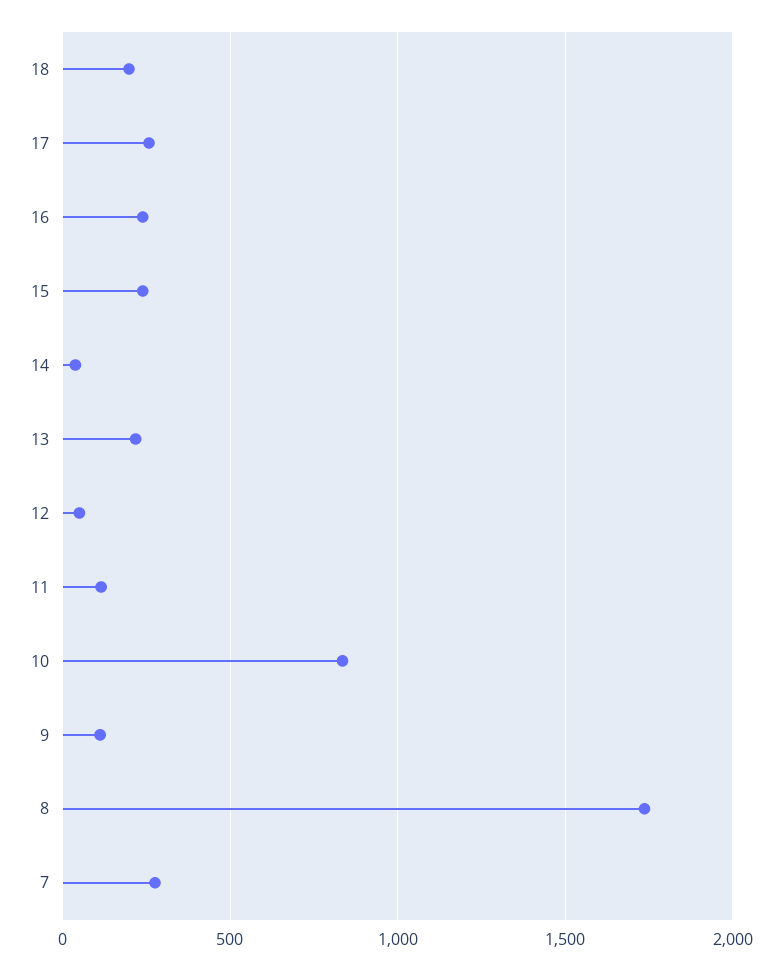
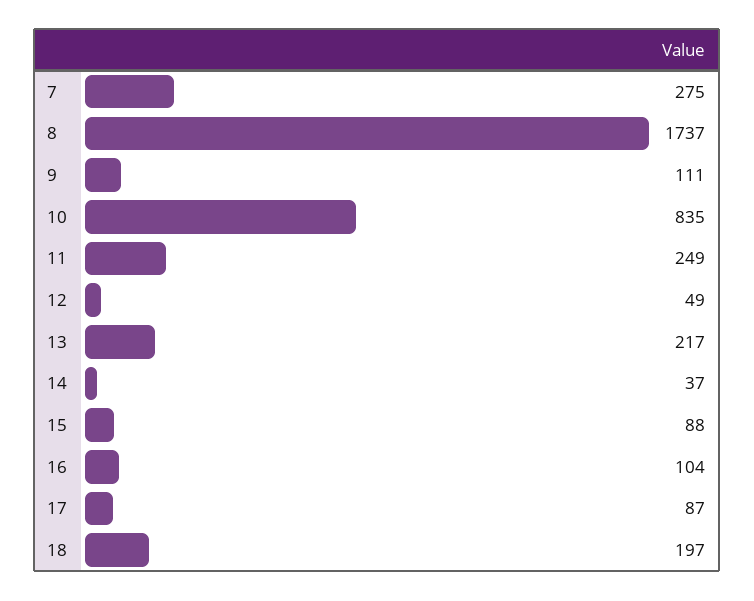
  {
    "18": 197,
-   "17": 250,
+   "17": 87,
-   "16": 250,
+   "16": 104,
-   "15": 250,
+   "15": 88,
    "14": 37,
    "13": 217,
    "12": 49,
-   "11": 100,
+   "11": 249,
    "10": 835,
    "9": 111,
    "8": 1737,
    "7": 275
  }

